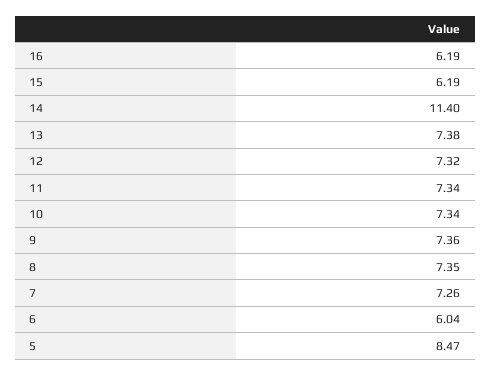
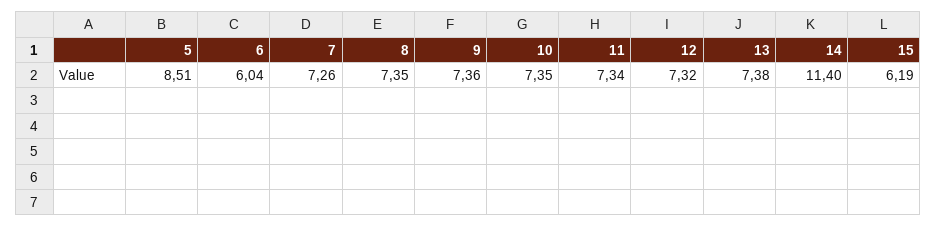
  {
-   "16": 6.19,
    "15": 6.19,
    "14": 11.4,
    "13": 7.38,
    "12": 7.32,
    "11": 7.34,
-   "10": 7.34,
+   "10": 7.35,
    "9": 7.36,
    "8": 7.35,
    "7": 7.26,
    "6": 6.04,
-   "5": 8.47
+   "5": 8.51
  }

